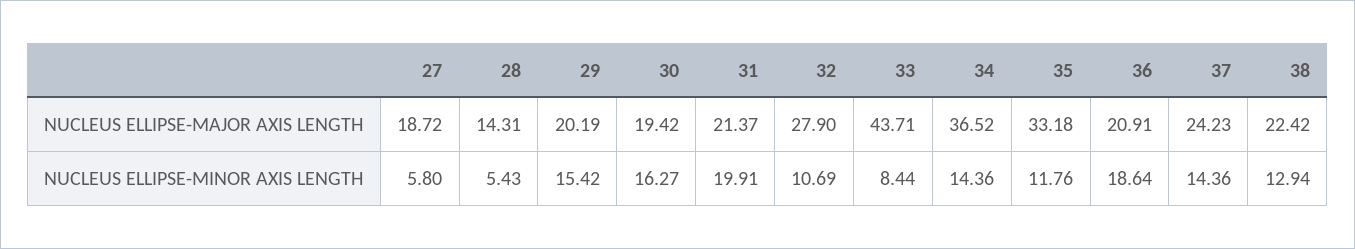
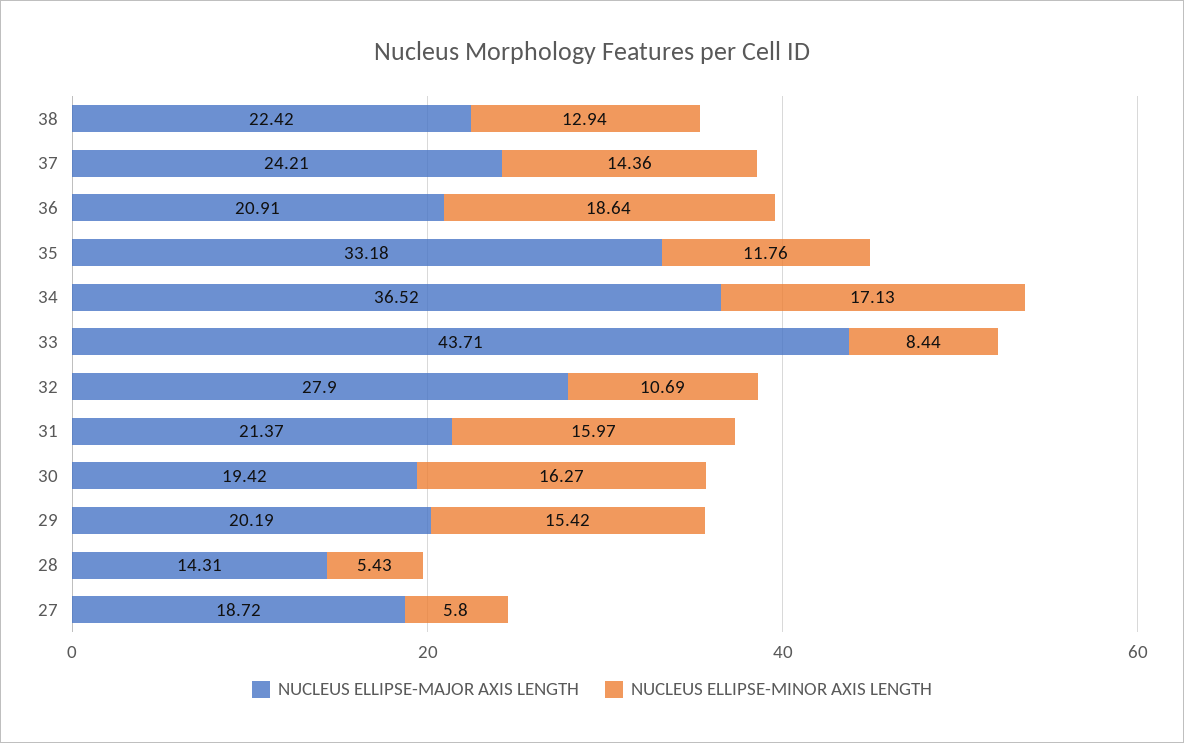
  {
    "NUCLEUS ELLIPSE-MAJOR AXIS LENGTH": {
      "27": 18.72,
      "28": 14.31,
      "29": 20.19,
      "30": 19.42,
      "31": 21.37,
      "32": 27.9,
      "33": 43.71,
      "34": 36.52,
      "35": 33.18,
      "36": 20.91,
-     "37": 24.23,
+     "37": 24.21,
      "38": 22.42
    },
    "NUCLEUS ELLIPSE-MINOR AXIS LENGTH": {
      "27": 5.8,
      "28": 5.43,
      "29": 15.42,
      "30": 16.27,
-     "31": 19.91,
+     "31": 15.97,
      "32": 10.69,
      "33": 8.44,
-     "34": 14.36,
+     "34": 17.13,
      "35": 11.76,
      "36": 18.64,
      "37": 14.36,
      "38": 12.94
    }
  }

